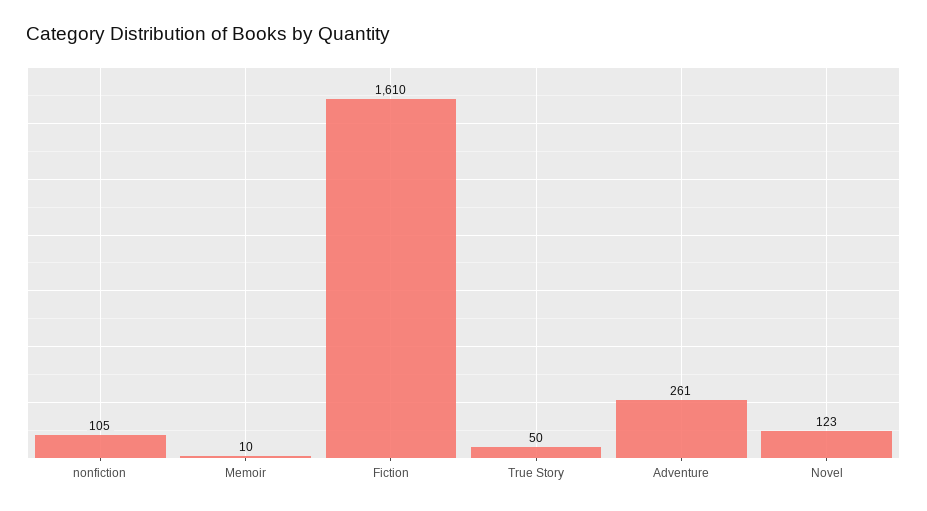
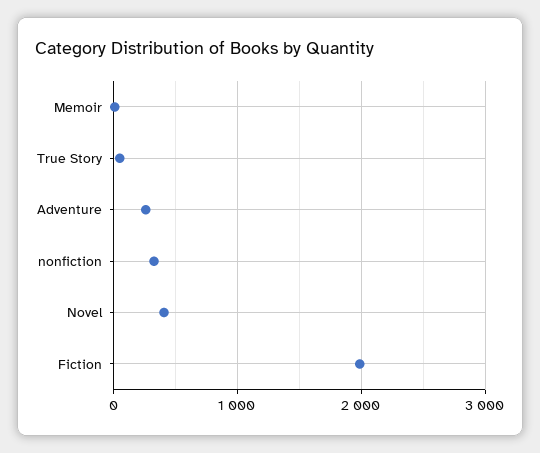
  {
-   "nonfiction": 105,
+   "nonfiction": 300,
    "Memoir": 10,
-   "Fiction": 1610,
+   "Fiction": 2000,
    "True Story": 50,
    "Adventure": 261,
-   "Novel": 123
+   "Novel": 400
  }

